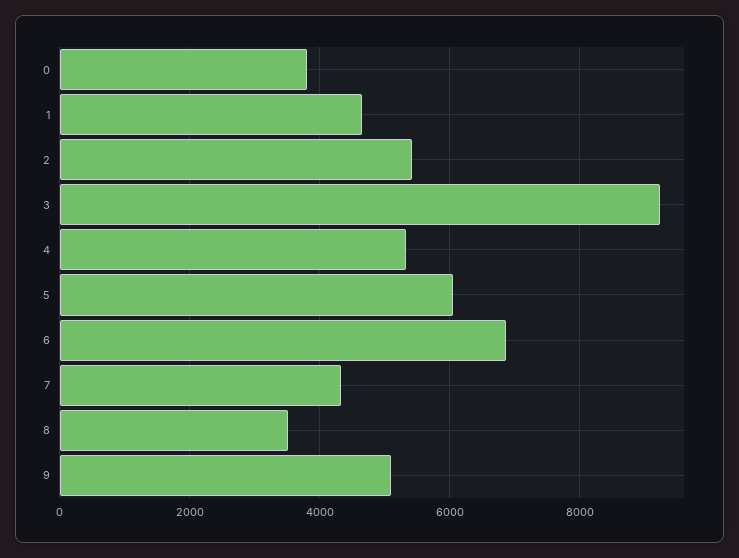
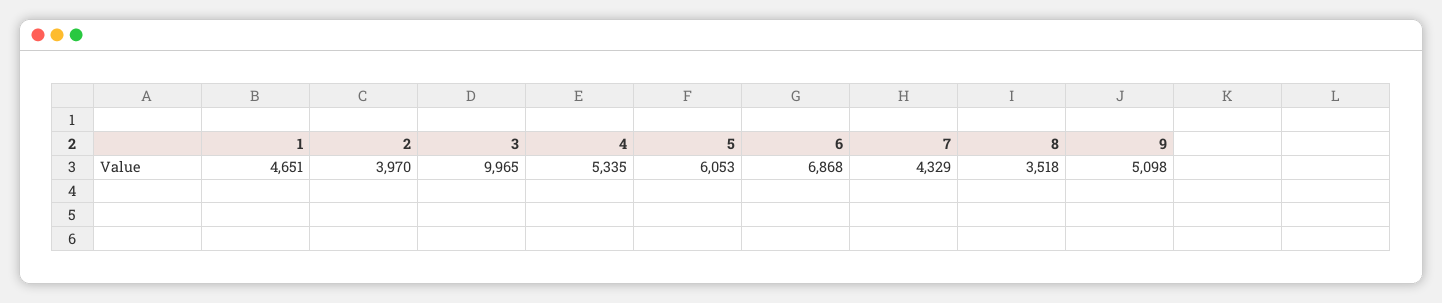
  {
-   "0": 3800,
    "1": 4651,
-   "2": 5400,
+   "2": 3970,
-   "3": 9200,
+   "3": 9965,
    "4": 5335,
    "5": 6053,
    "6": 6868,
    "7": 4329,
    "8": 3518,
    "9": 5098
  }

